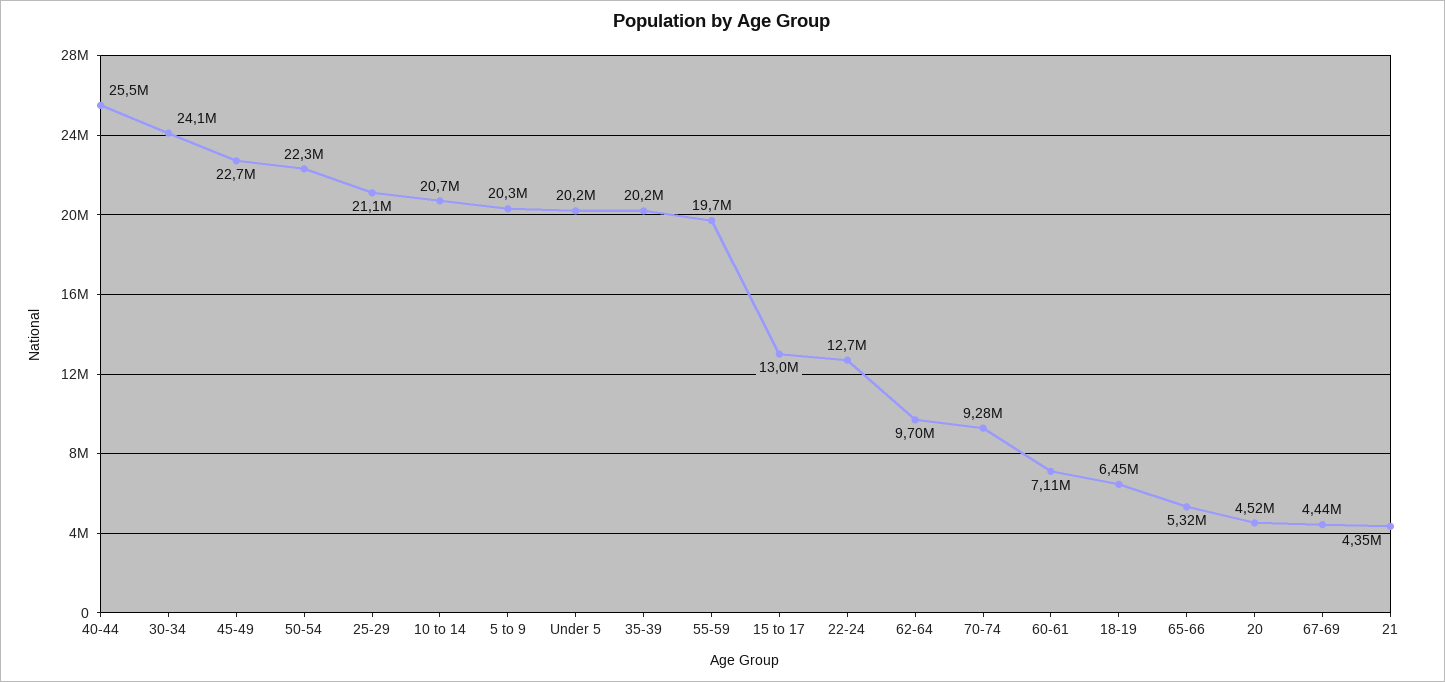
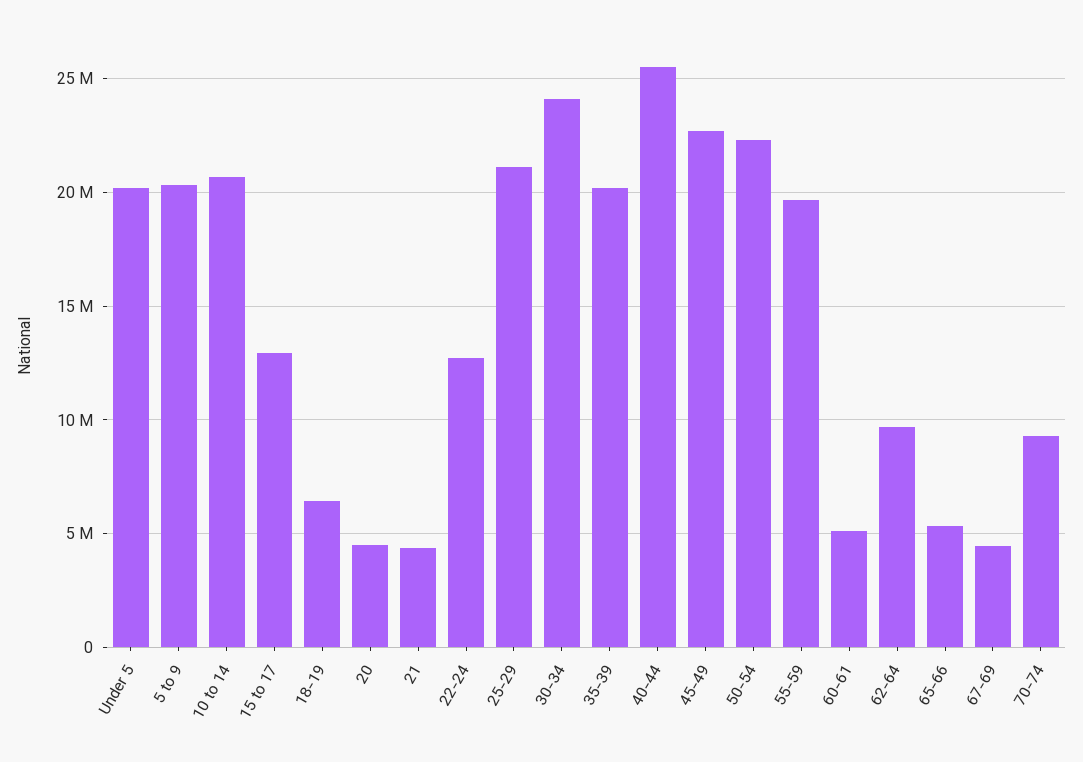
  {
    "40-44": 25500000,
    "30-34": 24100000,
    "45-49": 22700000,
    "50-54": 22300000,
    "25-29": 21100000,
    "10 to 14": 20700000,
    "5 to 9": 20300000,
    "Under 5": 20200000,
    "35-39": 20200000,
    "55-59": 19700000,
    "15 to 17": 13000000,
    "22-24": 12700000,
    "62-64": 9700000,
    "70-74": 9280000,
-   "60-61": 7110000,
+   "60-61": 5000000,
    "18-19": 6450000,
    "65-66": 5320000,
    "20": 4520000,
    "67-69": 4440000,
    "21": 4350000
  }

